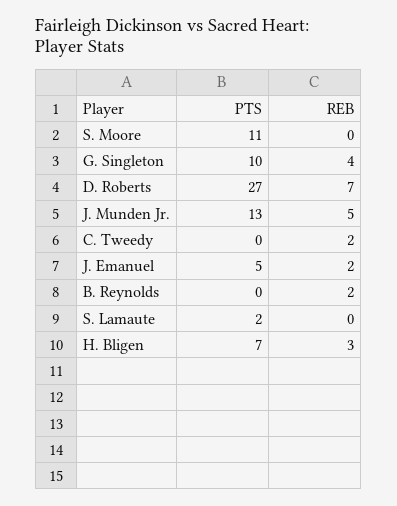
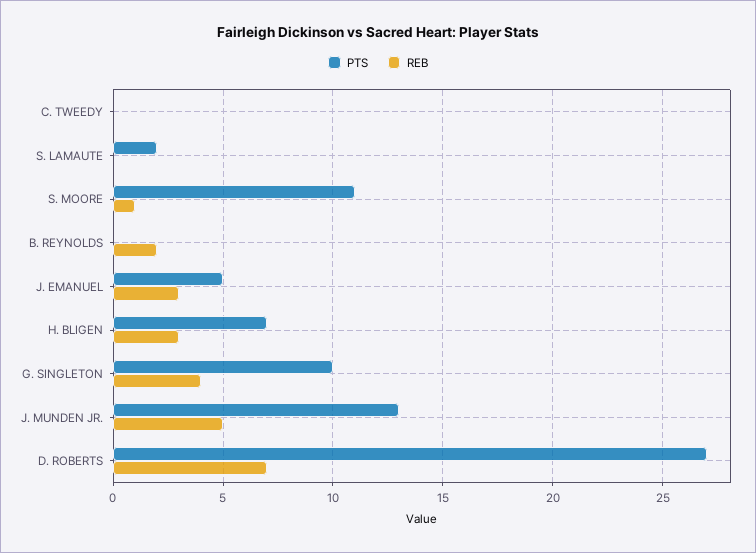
  {
    "PTS": {
      "S. Moore": 11,
      "G. Singleton": 10,
      "D. Roberts": 27,
      "J. Munden Jr.": 13,
      "C. Tweedy": 0,
      "J. Emanuel": 5,
      "B. Reynolds": 0,
      "S. Lamaute": 2,
      "H. Bligen": 7
    },
    "REB": {
-     "S. Moore": 0,
+     "S. Moore": 1,
      "G. Singleton": 4,
      "D. Roberts": 7,
      "J. Munden Jr.": 5,
-     "C. Tweedy": 2,
+     "C. Tweedy": 0,
-     "J. Emanuel": 2,
+     "J. Emanuel": 3,
      "B. Reynolds": 2,
      "S. Lamaute": 0,
      "H. Bligen": 3
    }
  }

